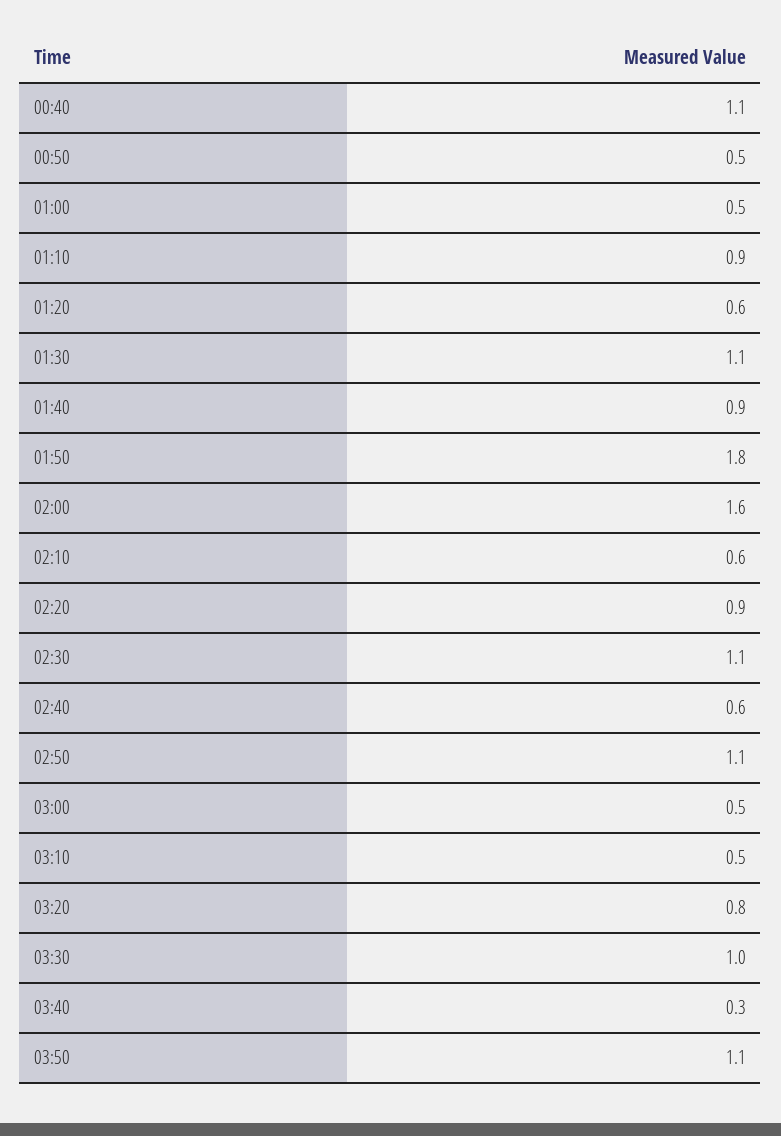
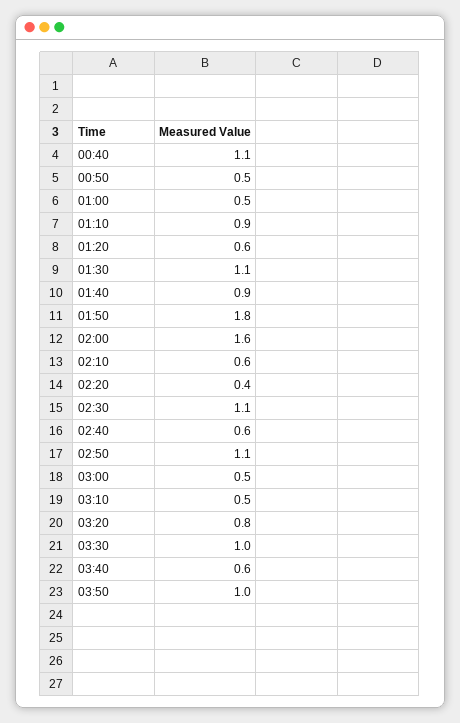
  {
    "00:40": 1.1,
    "00:50": 0.5,
    "01:00": 0.5,
    "01:10": 0.9,
    "01:20": 0.6,
    "01:30": 1.1,
    "01:40": 0.9,
    "01:50": 1.8,
    "02:00": 1.6,
    "02:10": 0.6,
-   "02:20": 0.9,
+   "02:20": 0.4,
    "02:30": 1.1,
    "02:40": 0.6,
    "02:50": 1.1,
    "03:00": 0.5,
    "03:10": 0.5,
    "03:20": 0.8,
    "03:30": 1,
-   "03:40": 0.3,
+   "03:40": 0.6,
-   "03:50": 1.1
+   "03:50": 1
  }

